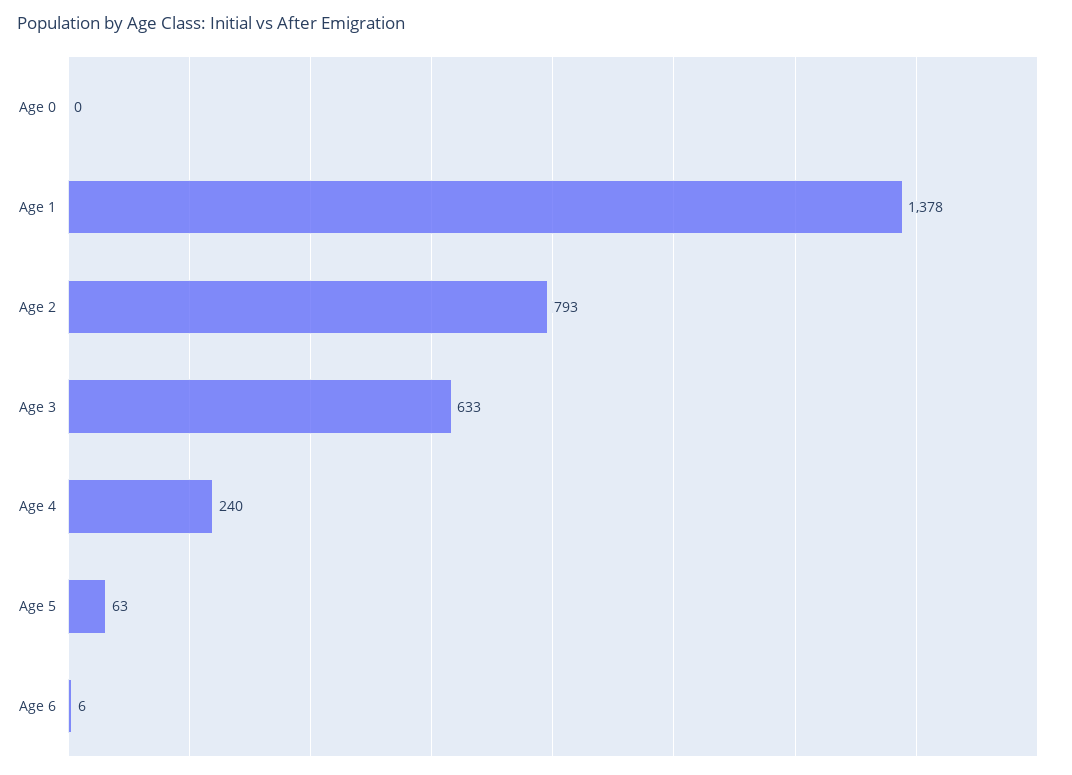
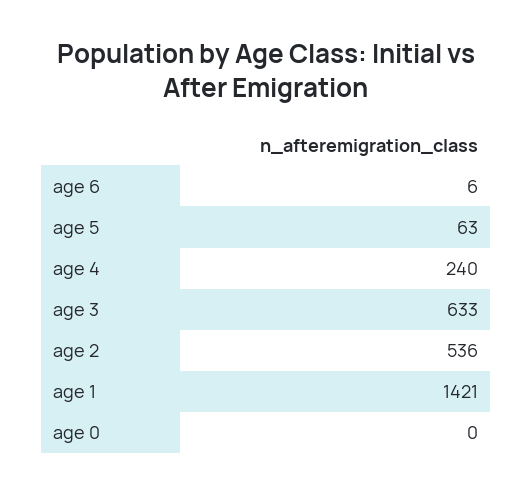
  {
    "Age 0": 0,
-   "Age 1": 1378,
+   "Age 1": 1421,
-   "Age 2": 793,
+   "Age 2": 536,
    "Age 3": 633,
    "Age 4": 240,
    "Age 5": 63,
    "Age 6": 6
  }

